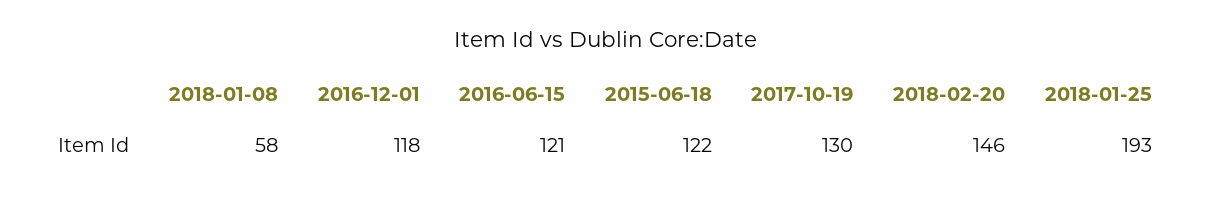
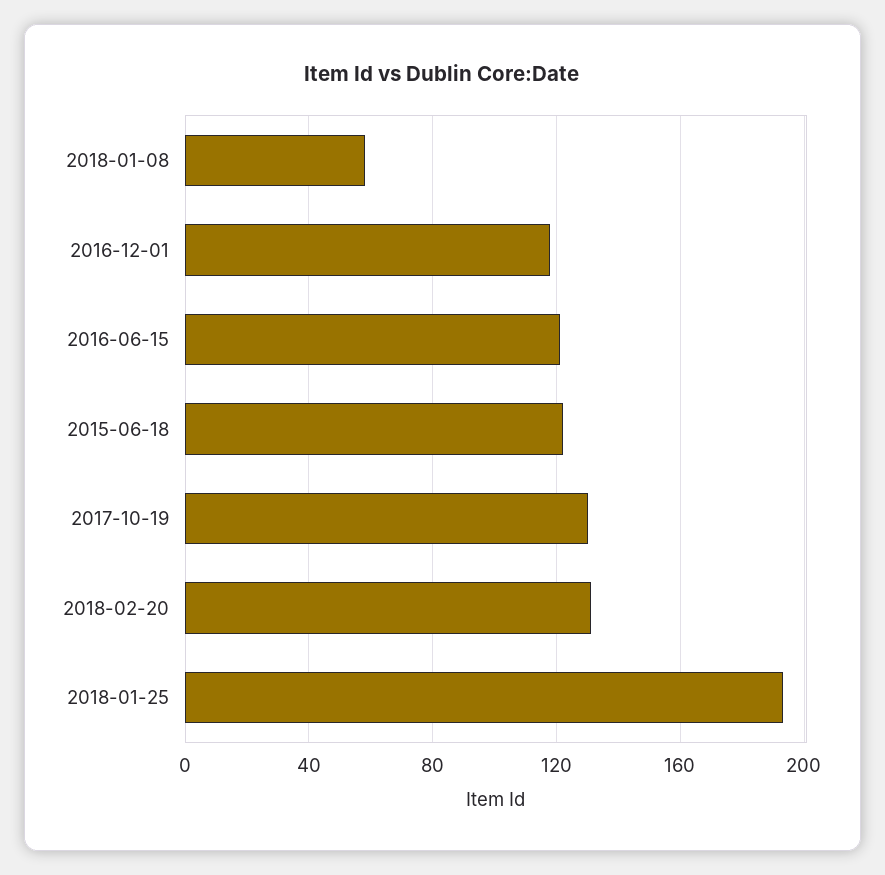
  {
    "2018-01-08": 58,
    "2016-12-01": 118,
    "2016-06-15": 121,
    "2015-06-18": 122,
    "2017-10-19": 130,
-   "2018-02-20": 146,
+   "2018-02-20": 130,
    "2018-01-25": 193
  }

